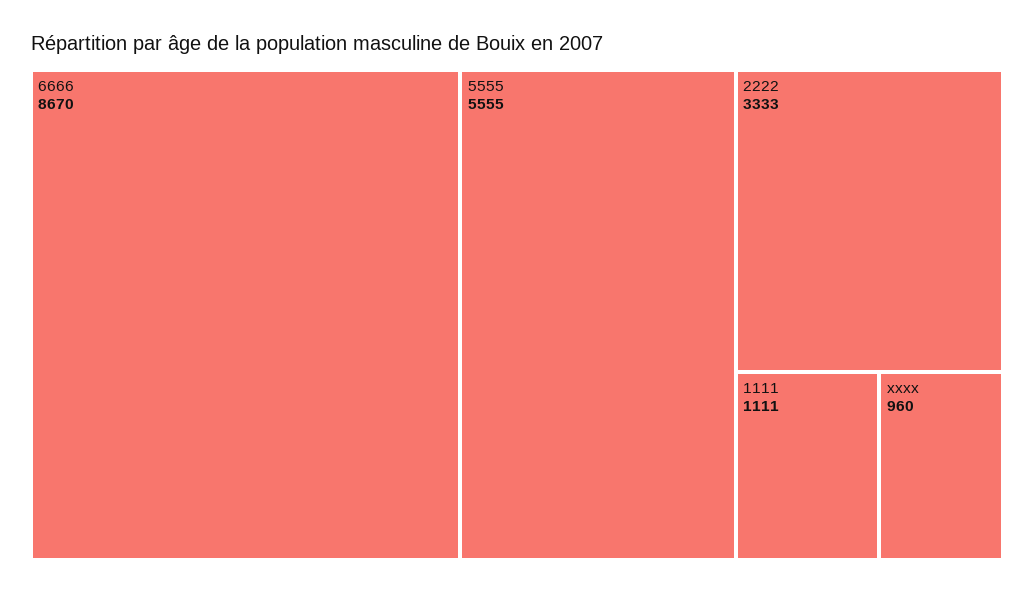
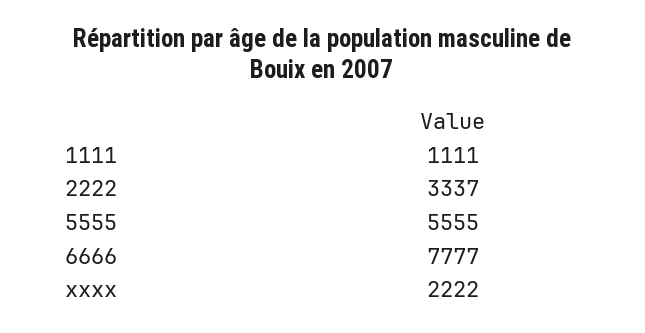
  {
-   "6666": 8670,
+   "6666": 7777,
    "5555": 5555,
-   "2222": 3333,
+   "2222": 3337,
    "1111": 1111,
-   "xxxx": 960
+   "xxxx": 2222
  }

